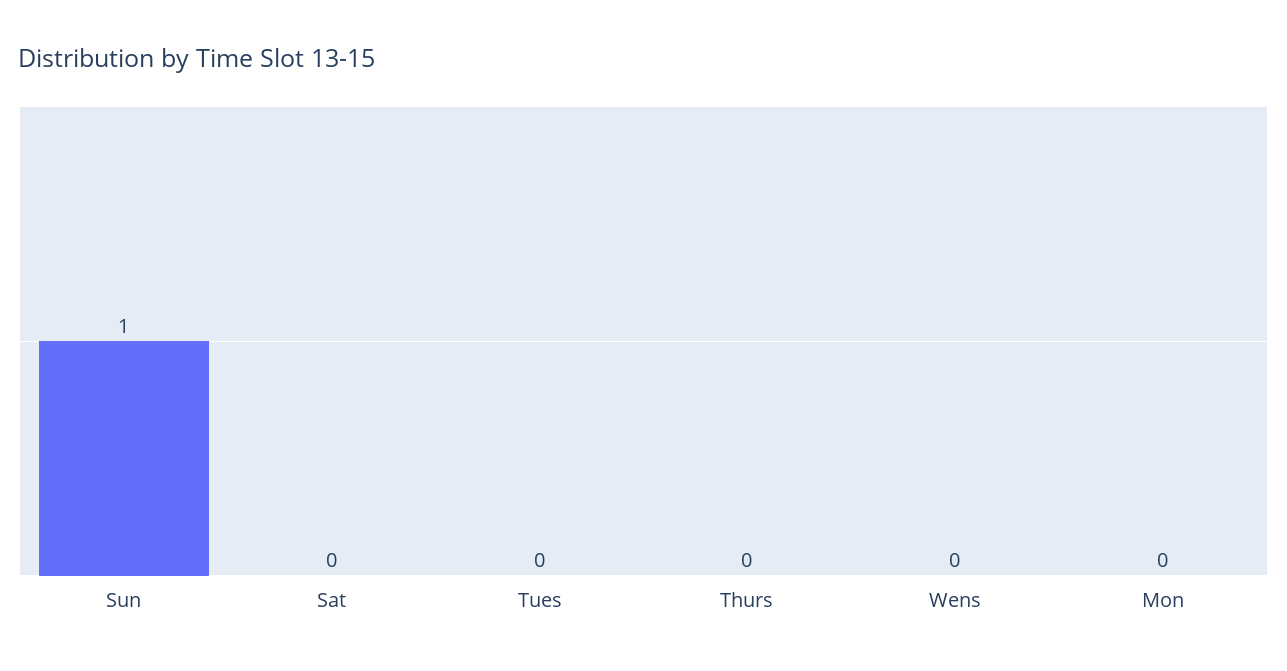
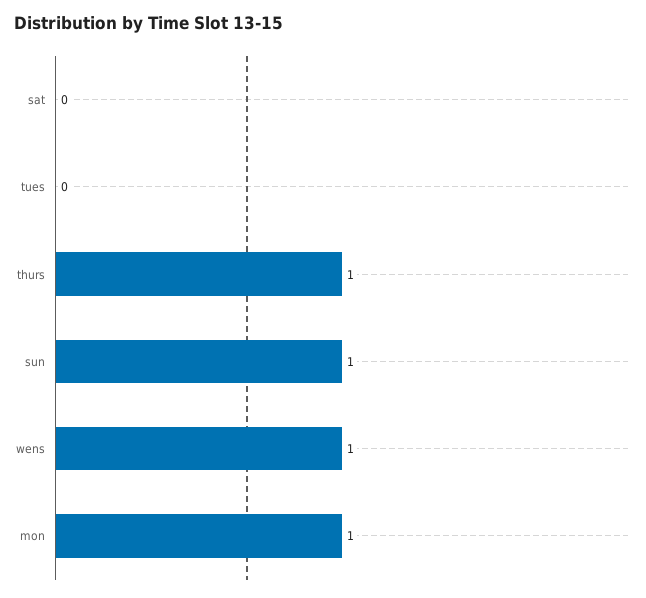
  {
    "Sun": 1,
    "Sat": 0,
    "Tues": 0,
-   "Thurs": 0,
+   "Thurs": 1,
-   "Wens": 0,
+   "Wens": 1,
-   "Mon": 0
+   "Mon": 1
  }

